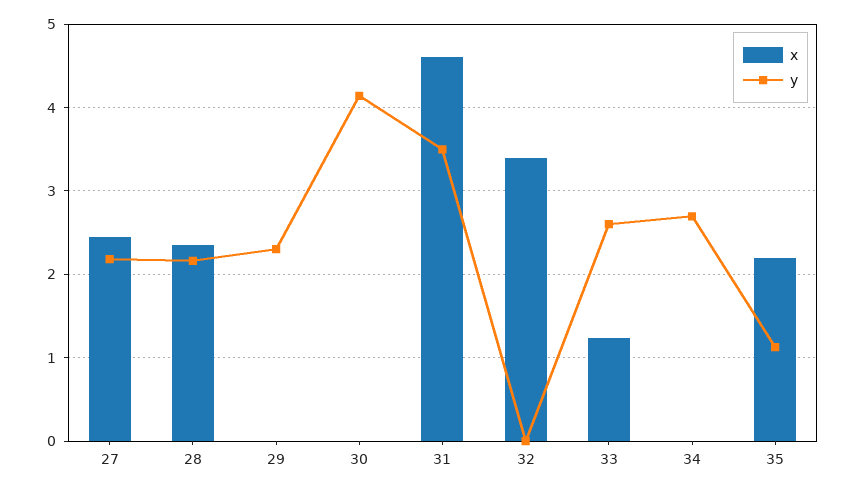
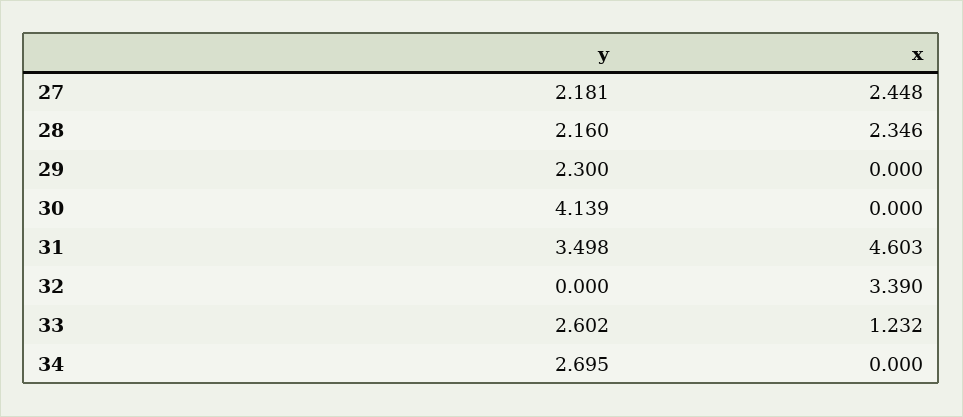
  {
    "x": {
      "27": 2.448,
      "28": 2.346,
      "29": 0,
      "30": 0,
      "31": 4.603,
      "32": 3.39,
      "33": 1.232,
-     "34": 0,
+     "34": 0
-     "35": 2.2
    },
    "y": {
      "27": 2.181,
      "28": 2.16,
      "29": 2.3,
      "30": 4.139,
      "31": 3.498,
      "32": 0,
      "33": 2.602,
-     "34": 2.695,
+     "34": 2.695
-     "35": 1.1
    }
  }

